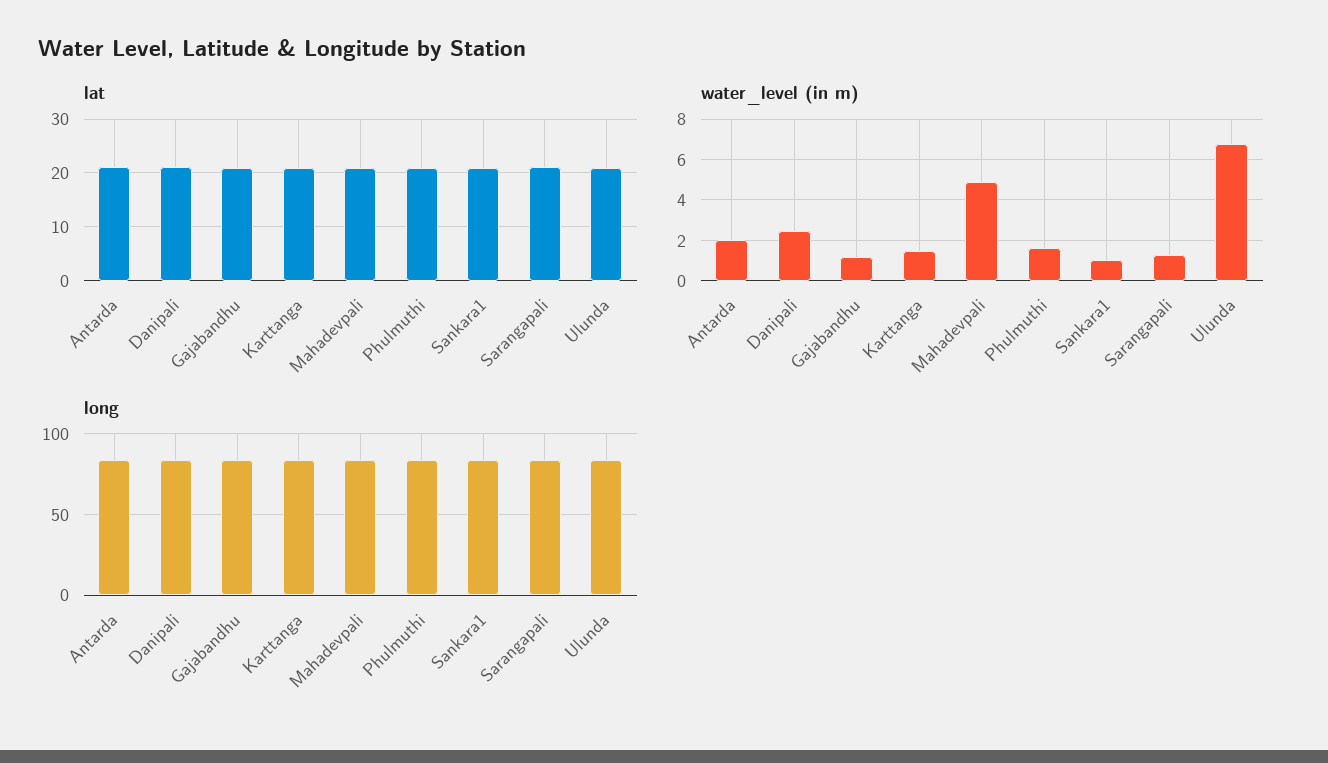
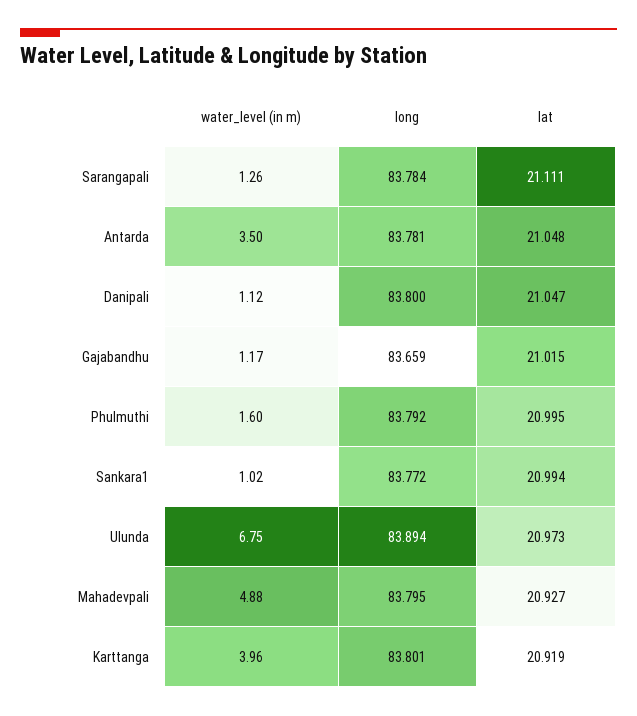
  {
    "lat": {
      "Antarda": 21.048,
      "Danipali": 21.047,
      "Gajabandhu": 21.015,
      "Karttanga": 20.919,
      "Mahadevpali": 20.927,
      "Phulmuthi": 20.995,
      "Sankara1": 20.994,
      "Sarangapali": 21.111,
      "Ulunda": 20.973
    },
    "water_level (in m)": {
-     "Antarda": 2,
+     "Antarda": 3.5,
-     "Danipali": 2.5,
+     "Danipali": 1.12,
      "Gajabandhu": 1.17,
-     "Karttanga": 1.5,
+     "Karttanga": 3.96,
      "Mahadevpali": 4.88,
      "Phulmuthi": 1.6,
      "Sankara1": 1.02,
      "Sarangapali": 1.26,
      "Ulunda": 6.75
    },
    "long": {
      "Antarda": 83.781,
      "Danipali": 83.8,
      "Gajabandhu": 83.659,
      "Karttanga": 83.801,
      "Mahadevpali": 83.795,
      "Phulmuthi": 83.792,
      "Sankara1": 83.772,
      "Sarangapali": 83.784,
      "Ulunda": 83.894
    }
  }

